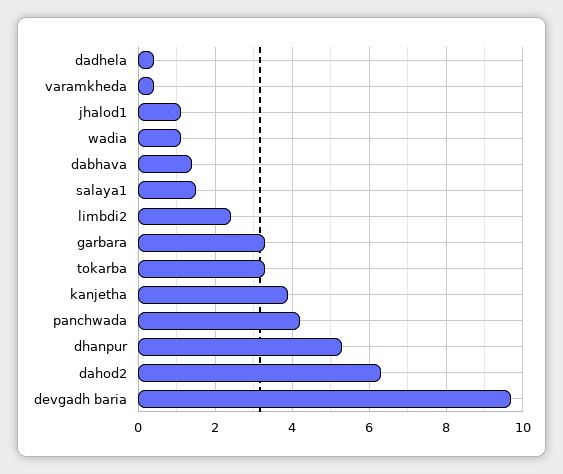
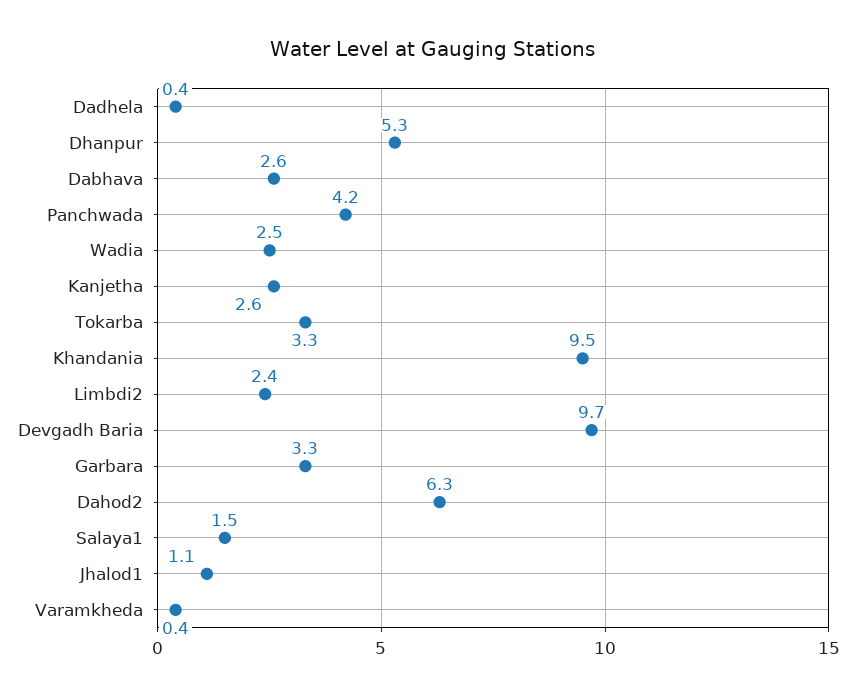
  {
    "dadhela": 0.4,
    "varamkheda": 0.4,
    "jhalod1": 1.1,
-   "wadia": 1,
+   "wadia": 2.5,
-   "dabhava": 1.5,
+   "dabhava": 2.6,
    "salaya1": 1.5,
    "limbdi2": 2.4,
    "garbara": 3.3,
    "tokarba": 3.3,
-   "kanjetha": 4,
+   "kanjetha": 2.6,
    "panchwada": 4.2,
    "dhanpur": 5.3,
    "dahod2": 6.3,
-   "devgadh baria": 9.7
+   "devgadh baria": 9.7,
+   "Khandania": 9.5
  }

